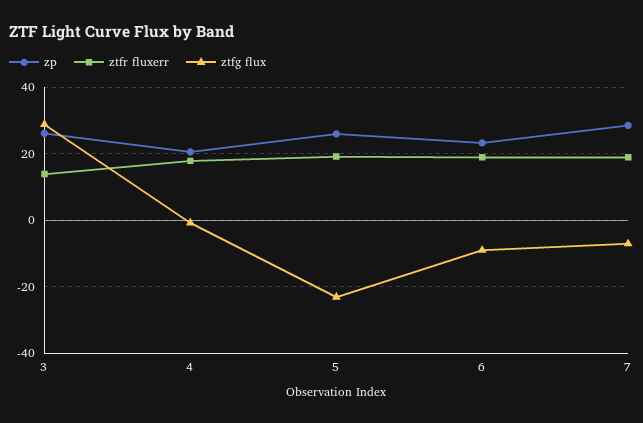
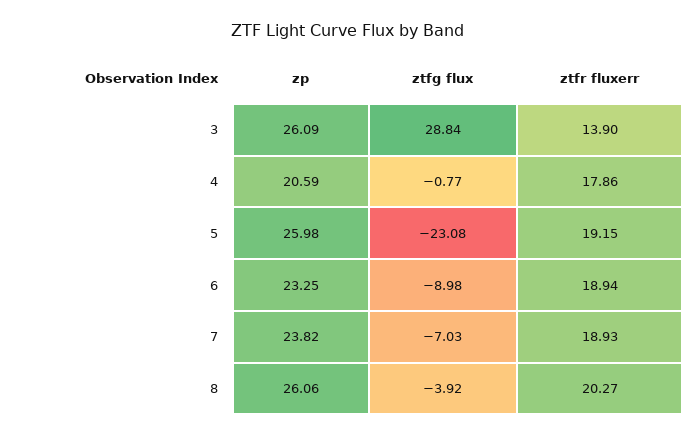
  {
    "zp": {
      "3": 26.09,
      "4": 20.59,
      "5": 25.98,
      "6": 23.25,
-     "7": 28
+     "7": 23.82,
+     "8": 26.06
    },
    "ztfr fluxerr": {
      "3": 13.9,
      "4": 17.86,
      "5": 19.15,
      "6": 18.94,
-     "7": 18.93
+     "7": 18.93,
+     "8": 20.27
    },
    "ztfg flux": {
      "3": 28.84,
      "4": -0.77,
      "5": -23.08,
      "6": -8.98,
-     "7": -7.03
+     "7": -7.03,
+     "8": -3.92
    }
  }

